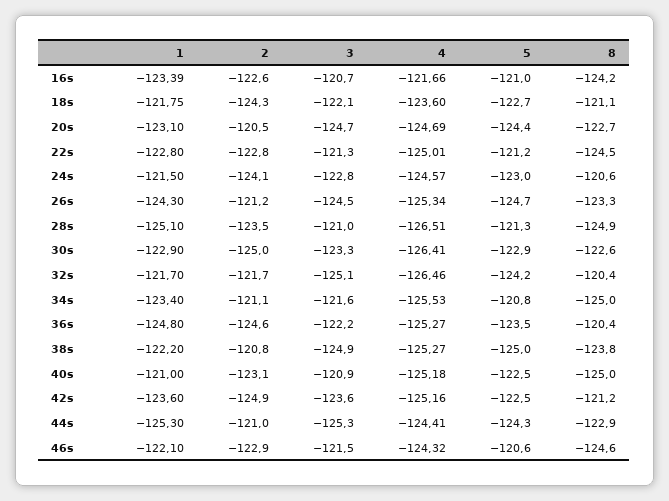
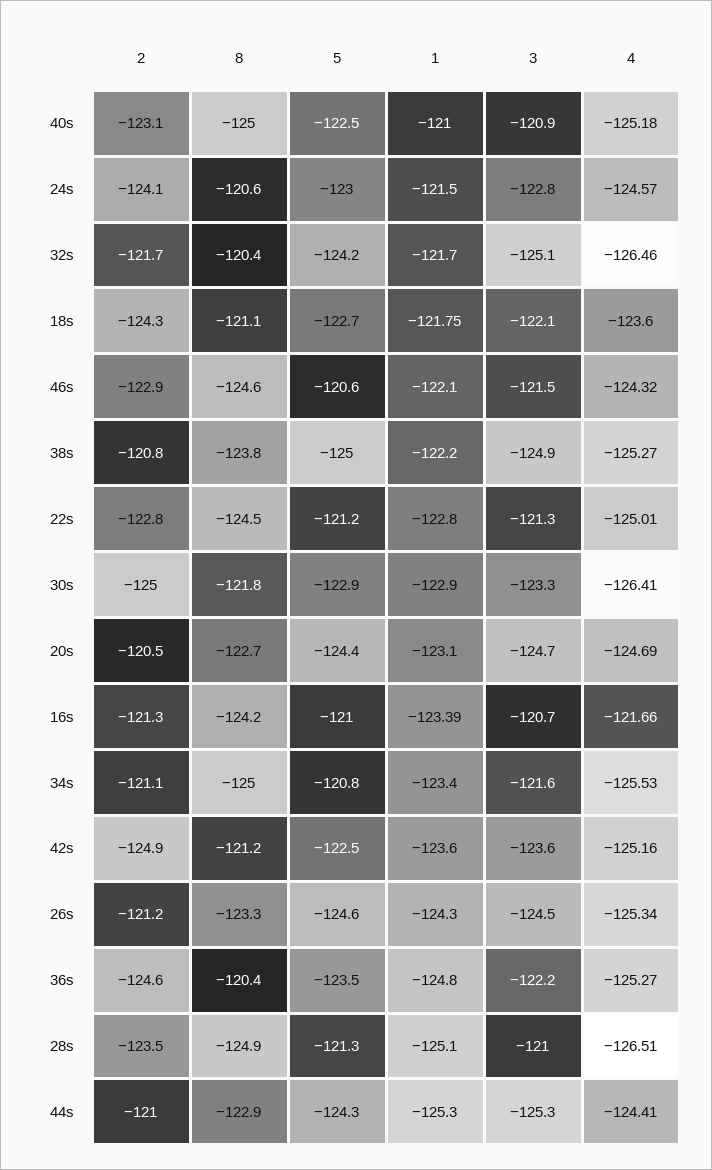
  {
    "1": {
      "16s": -123.39,
      "18s": -121.75,
      "20s": -123.1,
      "22s": -122.8,
      "24s": -121.5,
      "26s": -124.3,
      "28s": -125.1,
      "30s": -122.9,
      "32s": -121.7,
      "34s": -123.4,
      "36s": -124.8,
      "38s": -122.2,
      "40s": -121,
      "42s": -123.6,
      "44s": -125.3,
      "46s": -122.1
    },
    "2": {
-     "16s": -122.6,
+     "16s": -121.3,
      "18s": -124.3,
      "20s": -120.5,
      "22s": -122.8,
      "24s": -124.1,
      "26s": -121.2,
      "28s": -123.5,
      "30s": -125,
      "32s": -121.7,
      "34s": -121.1,
      "36s": -124.6,
      "38s": -120.8,
      "40s": -123.1,
      "42s": -124.9,
      "44s": -121,
      "46s": -122.9
    },
    "3": {
      "16s": -120.7,
      "18s": -122.1,
      "20s": -124.7,
      "22s": -121.3,
      "24s": -122.8,
      "26s": -124.5,
      "28s": -121,
      "30s": -123.3,
      "32s": -125.1,
      "34s": -121.6,
      "36s": -122.2,
      "38s": -124.9,
      "40s": -120.9,
      "42s": -123.6,
      "44s": -125.3,
      "46s": -121.5
    },
    "4": {
      "16s": -121.66,
      "18s": -123.6,
      "20s": -124.69,
      "22s": -125.01,
      "24s": -124.57,
      "26s": -125.34,
      "28s": -126.51,
      "30s": -126.41,
      "32s": -126.46,
      "34s": -125.53,
      "36s": -125.27,
      "38s": -125.27,
      "40s": -125.18,
      "42s": -125.16,
      "44s": -124.41,
      "46s": -124.32
    },
    "5": {
      "16s": -121,
      "18s": -122.7,
      "20s": -124.4,
      "22s": -121.2,
      "24s": -123,
-     "26s": -124.7,
+     "26s": -124.6,
      "28s": -121.3,
      "30s": -122.9,
      "32s": -124.2,
      "34s": -120.8,
      "36s": -123.5,
      "38s": -125,
      "40s": -122.5,
      "42s": -122.5,
      "44s": -124.3,
      "46s": -120.6
    },
    "8": {
      "16s": -124.2,
      "18s": -121.1,
      "20s": -122.7,
      "22s": -124.5,
      "24s": -120.6,
      "26s": -123.3,
      "28s": -124.9,
-     "30s": -122.6,
+     "30s": -121.8,
      "32s": -120.4,
      "34s": -125,
      "36s": -120.4,
      "38s": -123.8,
      "40s": -125,
      "42s": -121.2,
      "44s": -122.9,
      "46s": -124.6
    }
  }

